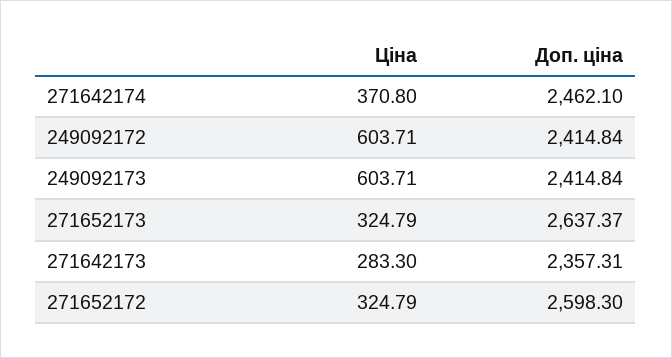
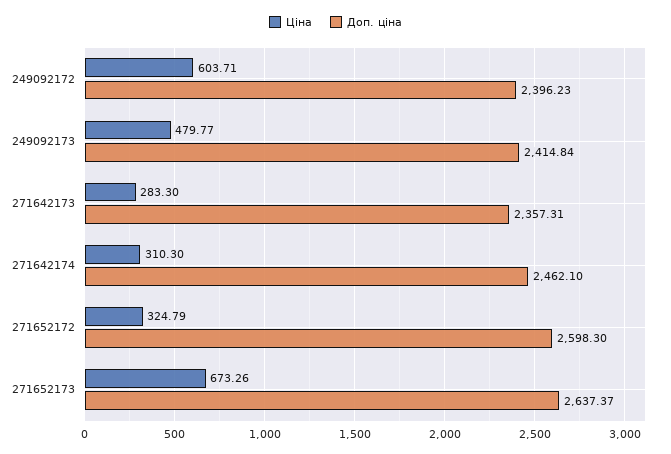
  {
    "Ціна": {
-     "271642174": 370.8,
+     "271642174": 310.3,
      "249092172": 603.71,
-     "249092173": 603.71,
+     "249092173": 479.77,
-     "271652173": 324.79,
+     "271652173": 673.26,
      "271642173": 283.3,
      "271652172": 324.79
    },
    "Доп. ціна": {
      "271642174": 2462.1,
-     "249092172": 2414.84,
+     "249092172": 2396.23,
      "249092173": 2414.84,
      "271652173": 2637.37,
      "271642173": 2357.31,
      "271652172": 2598.3
    }
  }

